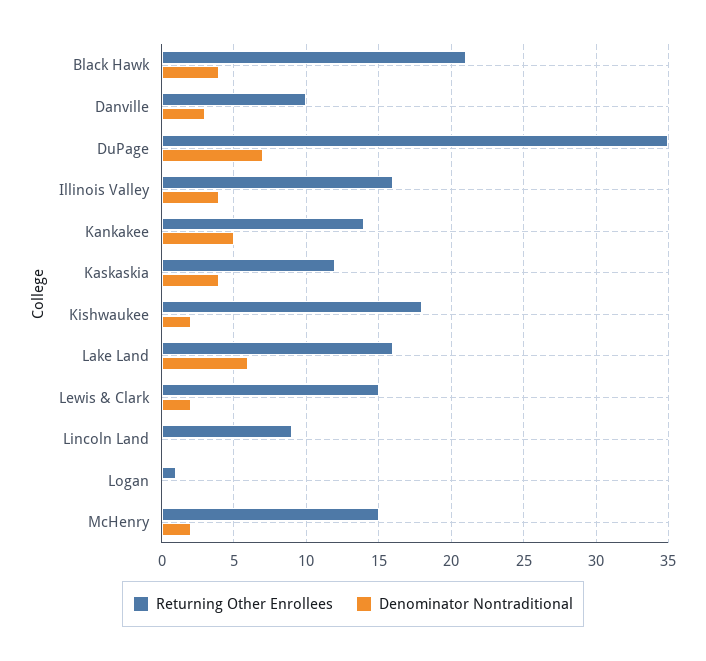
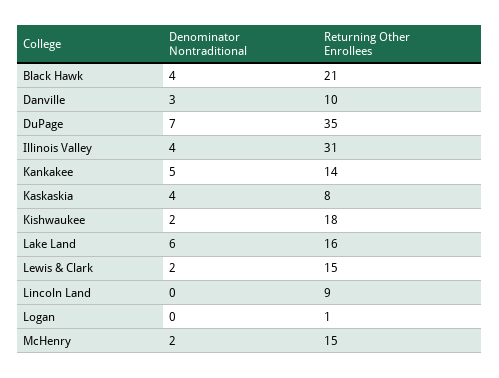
  {
    "Returning Other Enrollees": {
      "Black Hawk": 21,
      "Danville": 10,
      "DuPage": 35,
-     "Illinois Valley": 16,
+     "Illinois Valley": 31,
      "Kankakee": 14,
-     "Kaskaskia": 12,
+     "Kaskaskia": 8,
      "Kishwaukee": 18,
      "Lake Land": 16,
      "Lewis & Clark": 15,
      "Lincoln Land": 9,
      "Logan": 1,
      "McHenry": 15
    },
    "Denominator Nontraditional": {
      "Black Hawk": 4,
      "Danville": 3,
      "DuPage": 7,
      "Illinois Valley": 4,
      "Kankakee": 5,
      "Kaskaskia": 4,
      "Kishwaukee": 2,
      "Lake Land": 6,
      "Lewis & Clark": 2,
      "Lincoln Land": 0,
      "Logan": 0,
      "McHenry": 2
    }
  }

